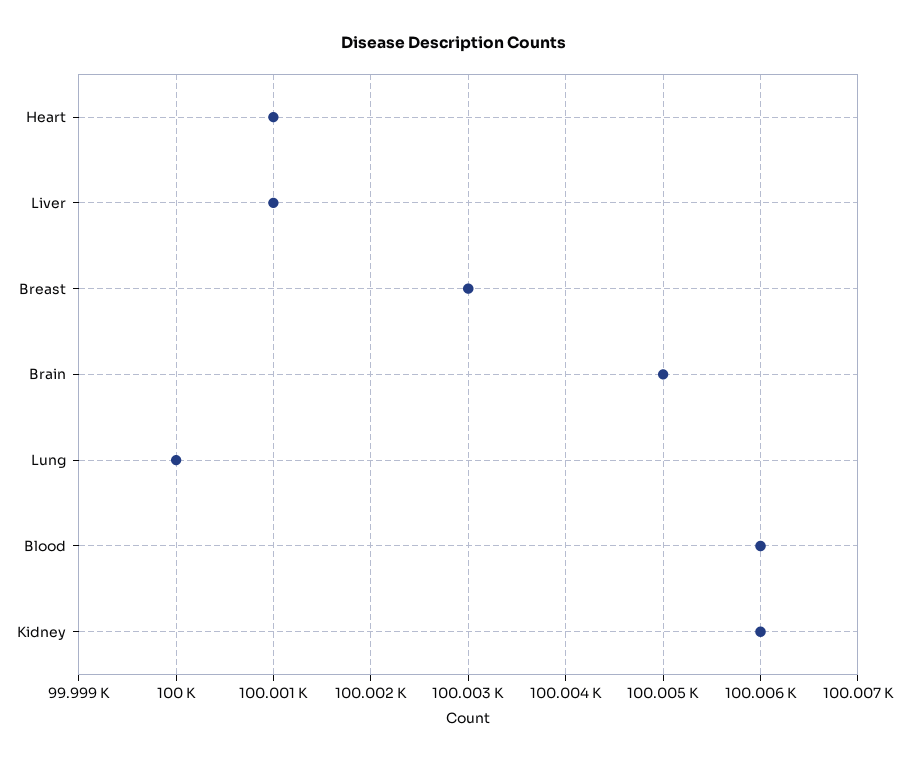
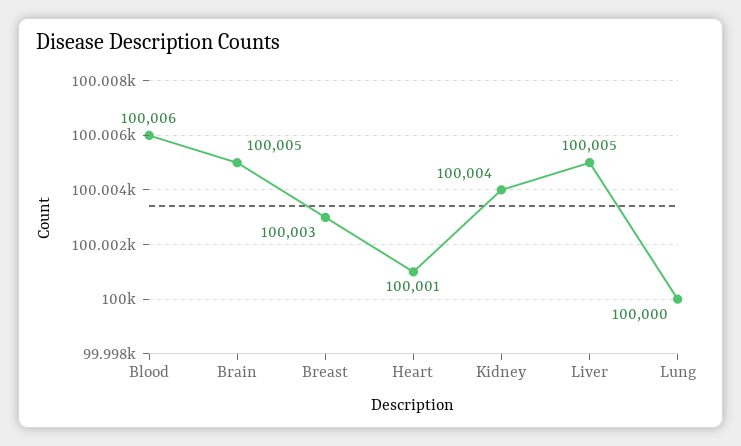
  {
    "Heart": 100001,
-   "Liver": 100001,
+   "Liver": 100005,
    "Breast": 100003,
    "Brain": 100005,
    "Lung": 100000,
    "Blood": 100006,
-   "Kidney": 100006
+   "Kidney": 100004
  }

